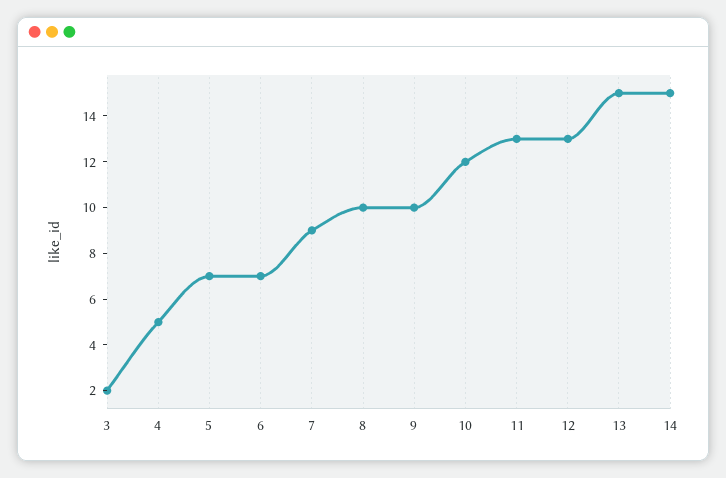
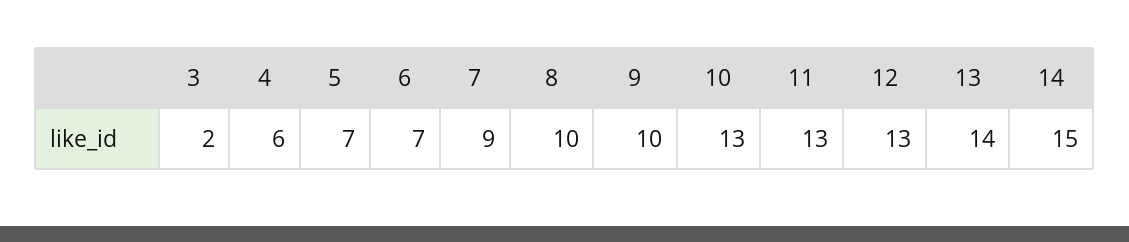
  {
    "3": 2,
-   "4": 5,
+   "4": 6,
    "5": 7,
    "6": 7,
    "7": 9,
    "8": 10,
    "9": 10,
-   "10": 12,
+   "10": 13,
    "11": 13,
    "12": 13,
-   "13": 15,
+   "13": 14,
    "14": 15
  }

